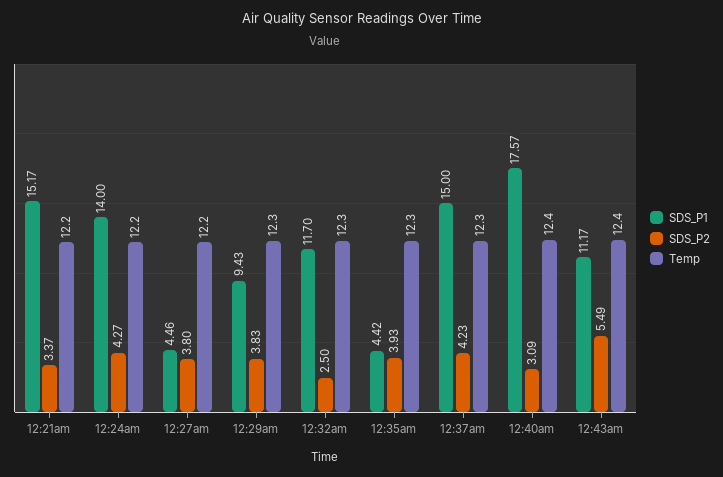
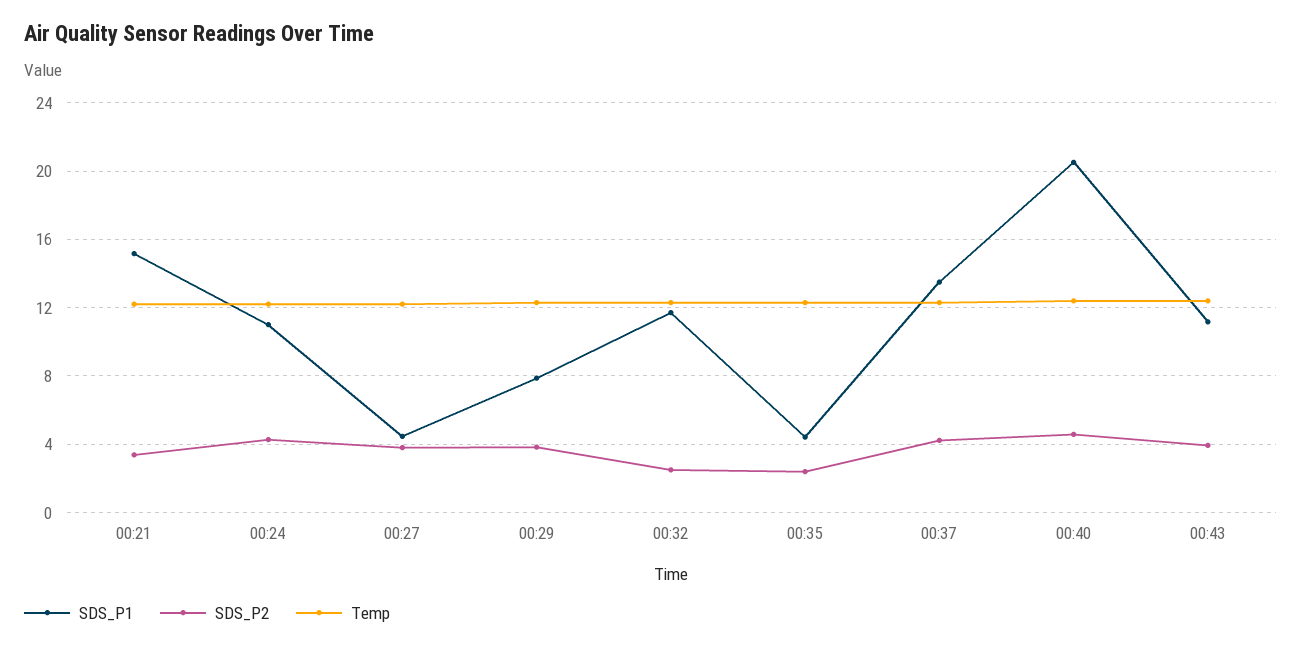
  {
    "SDS_P1": {
      "12:21am": 15.17,
-     "12:24am": 14,
+     "12:24am": 11,
      "12:27am": 4.46,
-     "12:29am": 9.43,
+     "12:29am": 8,
      "12:32am": 11.7,
      "12:35am": 4.42,
-     "12:37am": 15,
+     "12:37am": 13.5,
-     "12:40am": 17.57,
+     "12:40am": 20.5,
      "12:43am": 11.17
    },
    "SDS_P2": {
      "12:21am": 3.37,
      "12:24am": 4.27,
      "12:27am": 3.8,
      "12:29am": 3.83,
      "12:32am": 2.5,
-     "12:35am": 3.93,
+     "12:35am": 2.5,
      "12:37am": 4.23,
-     "12:40am": 3.09,
+     "12:40am": 4.5,
-     "12:43am": 5.49
+     "12:43am": 4
    },
    "Temp": {
      "12:21am": 12.2,
      "12:24am": 12.2,
      "12:27am": 12.2,
      "12:29am": 12.3,
      "12:32am": 12.3,
      "12:35am": 12.3,
      "12:37am": 12.3,
      "12:40am": 12.4,
      "12:43am": 12.4
    }
  }

